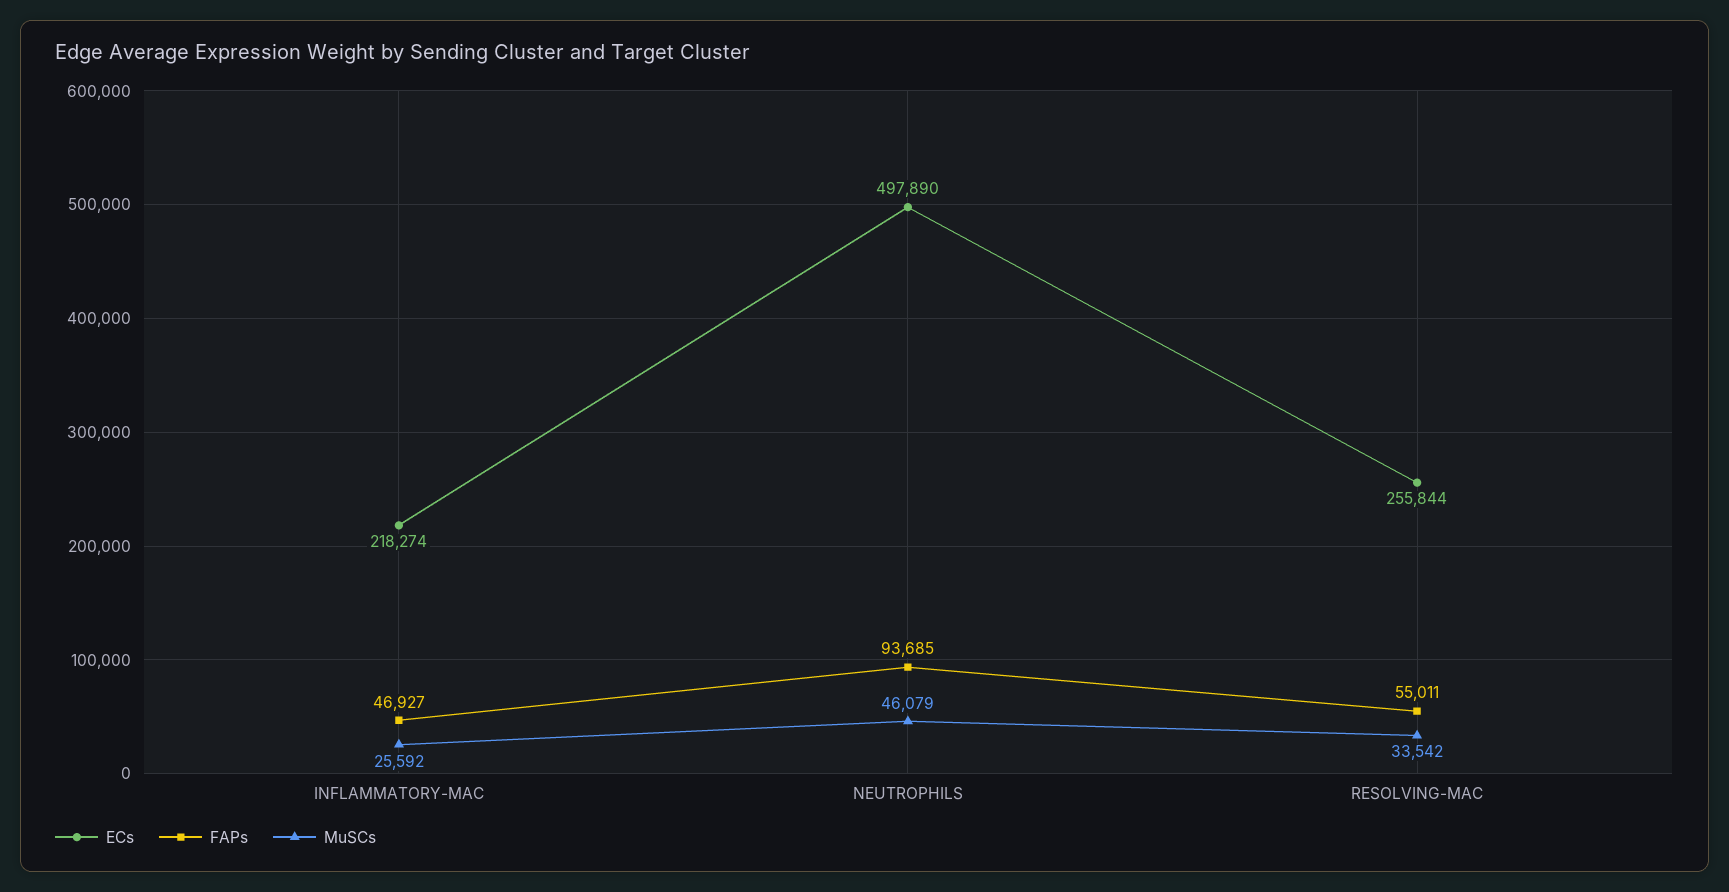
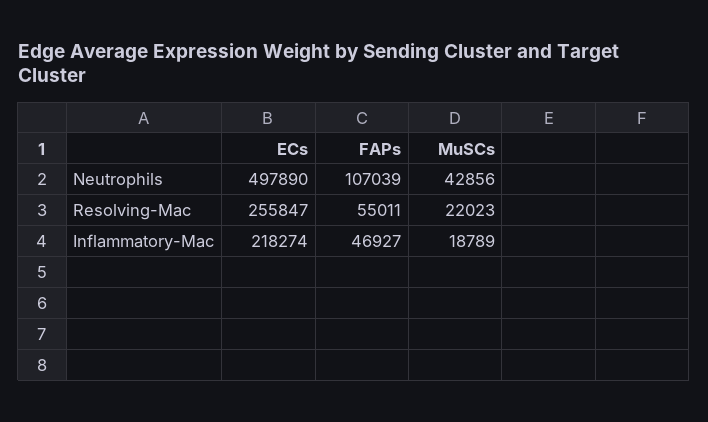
  {
    "ECs": {
      "INFLAMMATORY-MAC": 218274,
      "NEUTROPHILS": 497890,
-     "RESOLVING-MAC": 255844
+     "RESOLVING-MAC": 255847
    },
    "FAPs": {
      "INFLAMMATORY-MAC": 46927,
-     "NEUTROPHILS": 93685,
+     "NEUTROPHILS": 107039,
      "RESOLVING-MAC": 55011
    },
    "MuSCs": {
-     "INFLAMMATORY-MAC": 25592,
+     "INFLAMMATORY-MAC": 18789,
-     "NEUTROPHILS": 46079,
+     "NEUTROPHILS": 42856,
-     "RESOLVING-MAC": 33542
+     "RESOLVING-MAC": 22023
    }
  }

